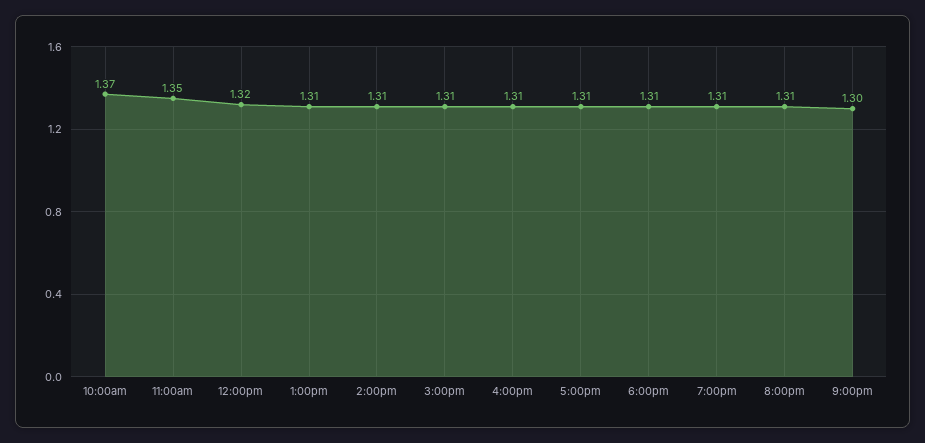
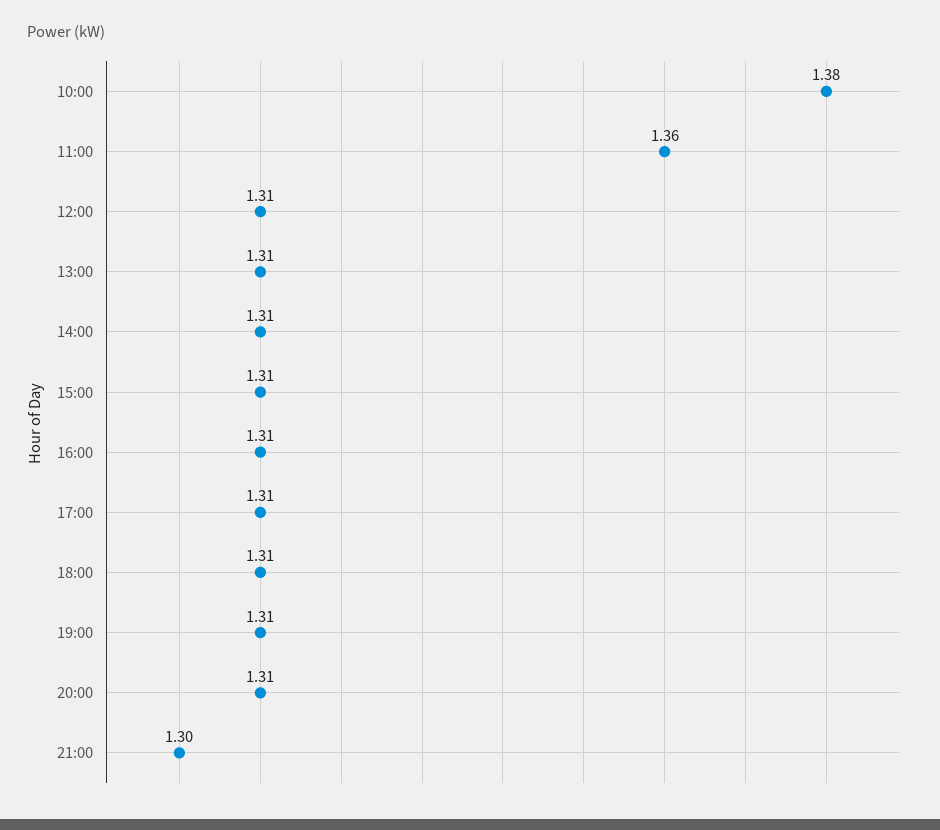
  {
-   "10:00am": 1.37,
+   "10:00am": 1.38,
-   "11:00am": 1.35,
+   "11:00am": 1.36,
-   "12:00pm": 1.32,
+   "12:00pm": 1.31,
    "1:00pm": 1.31,
    "2:00pm": 1.31,
    "3:00pm": 1.31,
    "4:00pm": 1.31,
    "5:00pm": 1.31,
    "6:00pm": 1.31,
    "7:00pm": 1.31,
    "8:00pm": 1.31,
    "9:00pm": 1.3
  }

